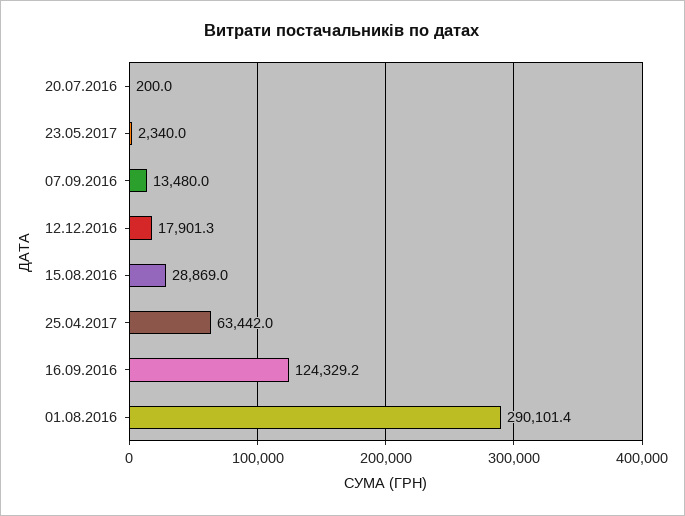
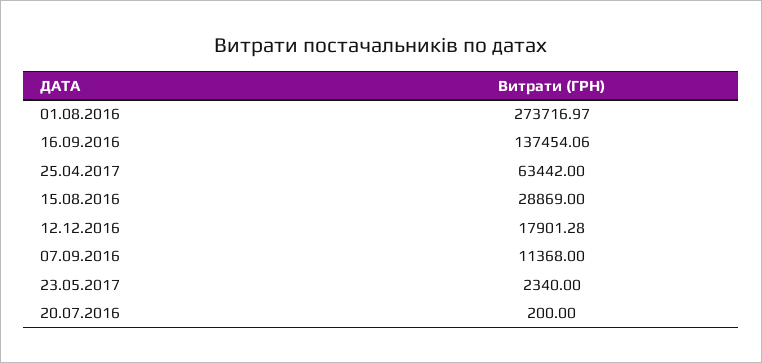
  {
    "20.07.2016": 200,
    "23.05.2017": 2340,
-   "07.09.2016": 13480,
+   "07.09.2016": 11368,
    "12.12.2016": 17901.28,
    "15.08.2016": 28869,
    "25.04.2017": 63442,
-   "16.09.2016": 124329.2,
+   "16.09.2016": 137454.06,
-   "01.08.2016": 290101.4
+   "01.08.2016": 273716.97
  }

